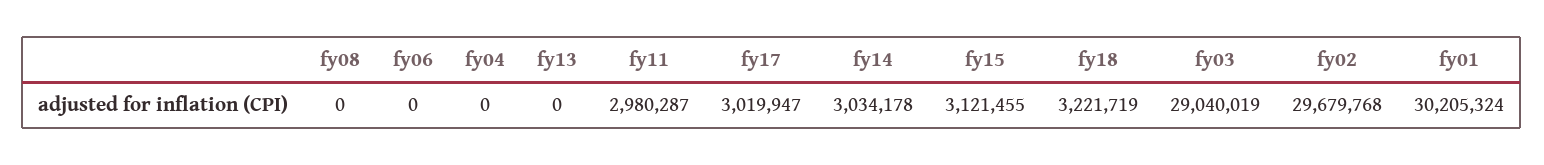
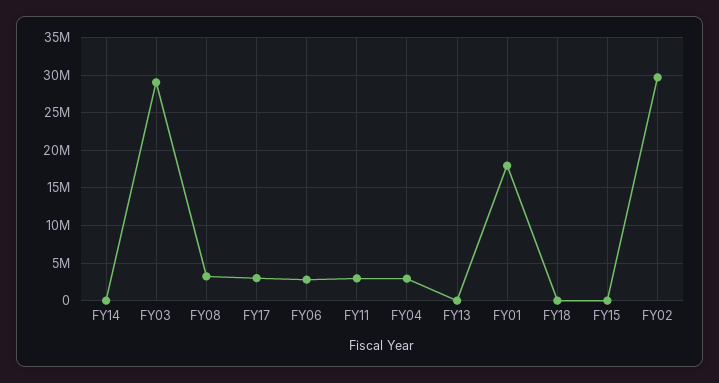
  {
-   "fy08": 0,
+   "fy08": 3000000,
-   "fy06": 0,
+   "fy06": 3000000,
-   "fy04": 0,
+   "fy04": 3000000,
    "fy13": 0,
    "fy11": 2980287,
    "fy17": 3019947,
-   "fy14": 3034178,
+   "fy14": 0,
-   "fy15": 3121455,
+   "fy15": 0,
-   "fy18": 3221719,
+   "fy18": 0,
    "fy03": 29040019,
    "fy02": 29679768,
-   "fy01": 30205324
+   "fy01": 18000000
  }

